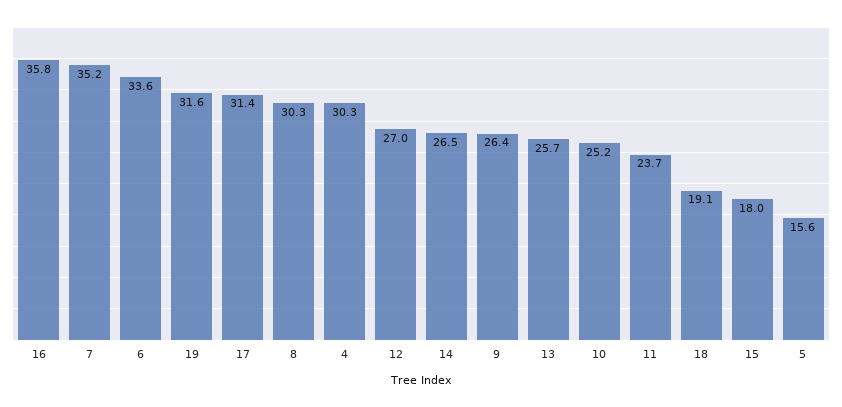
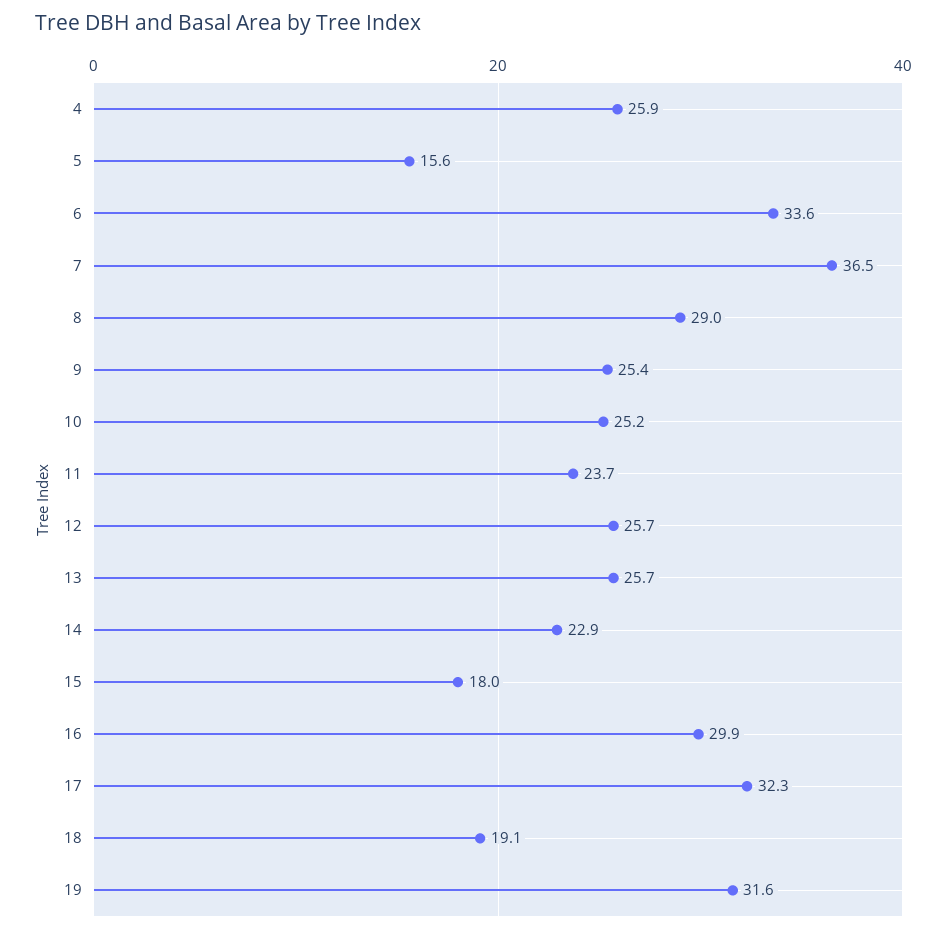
  {
-   "16": 35.8,
+   "16": 29.9,
-   "7": 35.2,
+   "7": 36.5,
    "6": 33.6,
    "19": 31.6,
-   "17": 31.4,
+   "17": 32.3,
-   "8": 30.3,
+   "8": 29,
-   "4": 30.3,
+   "4": 25.9,
-   "12": 27,
+   "12": 25.7,
-   "14": 26.5,
+   "14": 22.9,
-   "9": 26.4,
+   "9": 25.4,
    "13": 25.7,
    "10": 25.2,
    "11": 23.7,
    "18": 19.1,
    "15": 18,
    "5": 15.6
  }

